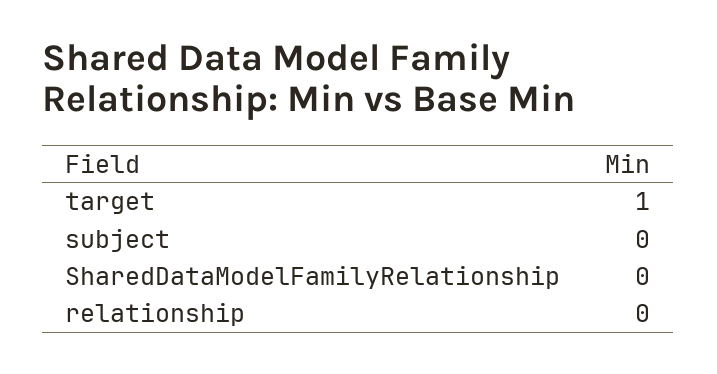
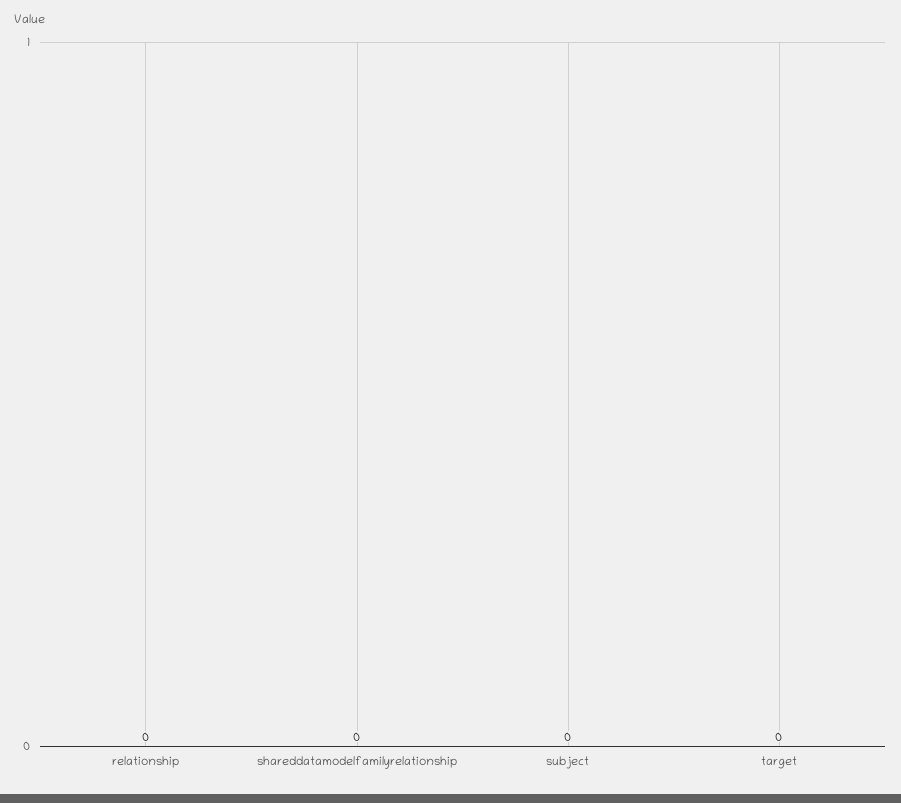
  {
-   "target": 1,
+   "target": 0,
    "subject": 0,
    "SharedDataModelFamilyRelationship": 0,
    "relationship": 0
  }

